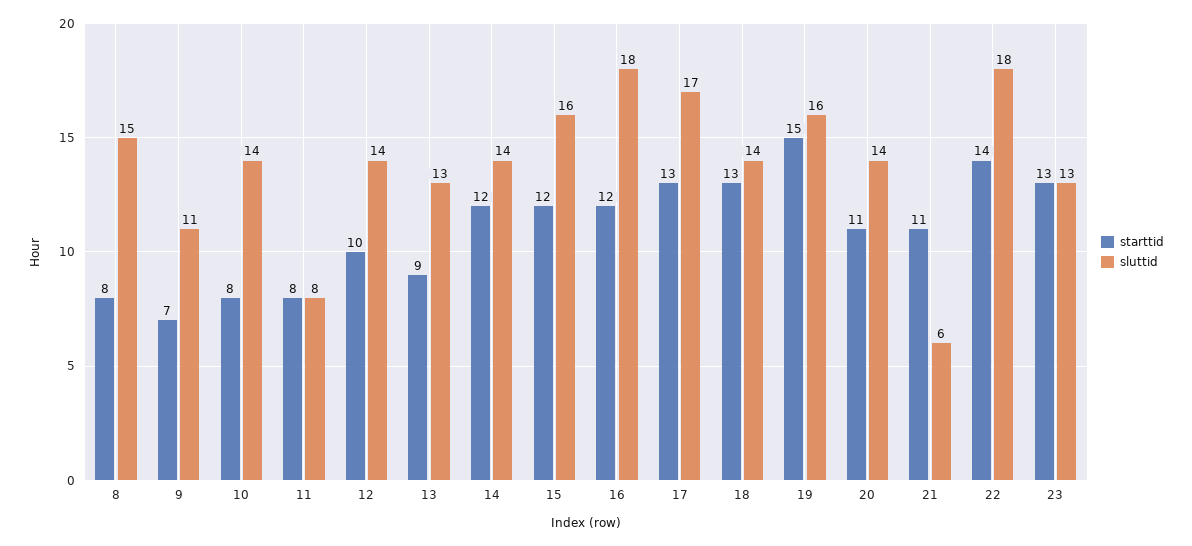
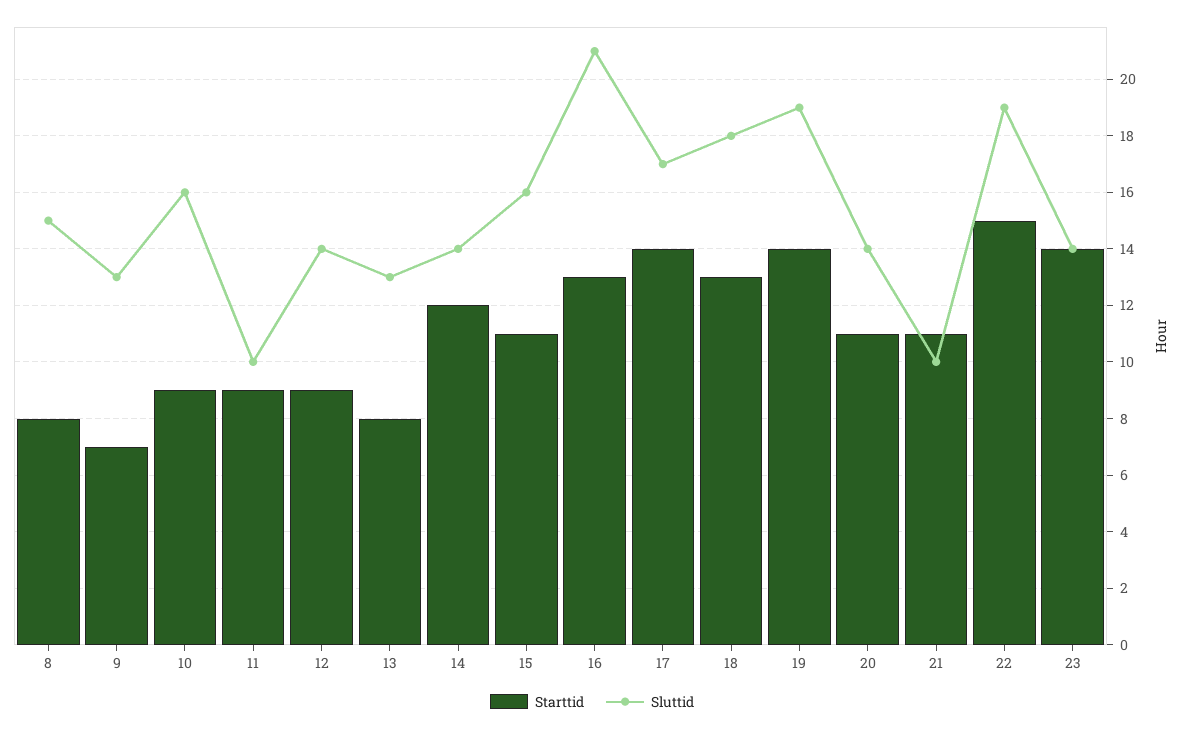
  {
    "starttid": {
      "8": 8,
      "9": 7,
-     "10": 8,
+     "10": 9,
-     "11": 8,
+     "11": 9,
-     "12": 10,
+     "12": 9,
-     "13": 9,
+     "13": 8,
      "14": 12,
-     "15": 12,
+     "15": 11,
-     "16": 12,
+     "16": 13,
-     "17": 13,
+     "17": 14,
      "18": 13,
-     "19": 15,
+     "19": 14,
      "20": 11,
      "21": 11,
-     "22": 14,
+     "22": 15,
-     "23": 13
+     "23": 14
    },
    "sluttid": {
      "8": 15,
-     "9": 11,
+     "9": 13,
-     "10": 14,
+     "10": 16,
-     "11": 8,
+     "11": 10,
      "12": 14,
      "13": 13,
      "14": 14,
      "15": 16,
-     "16": 18,
+     "16": 21,
      "17": 17,
-     "18": 14,
+     "18": 18,
-     "19": 16,
+     "19": 19,
      "20": 14,
-     "21": 6,
+     "21": 10,
-     "22": 18,
+     "22": 19,
-     "23": 13
+     "23": 14
    }
  }

